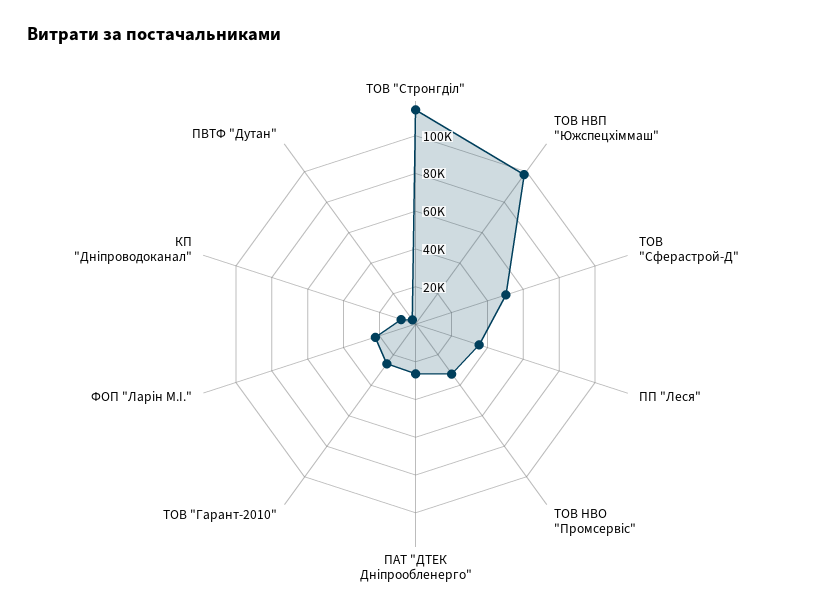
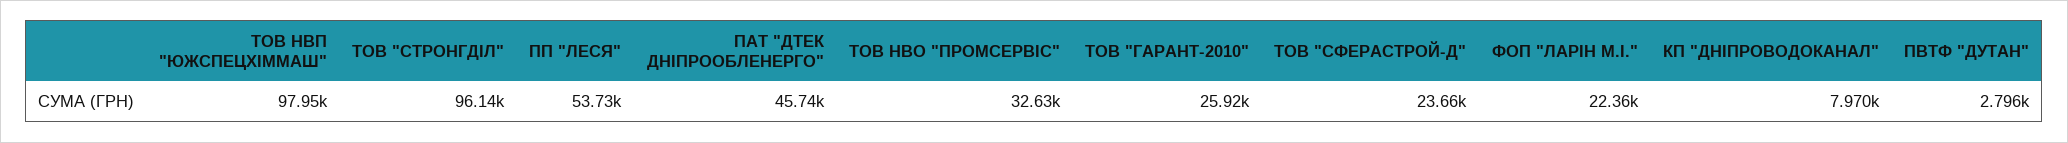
  {
-   "ТОВ \"Стронгділ\"": 115000,
+   "ТОВ \"Стронгділ\"": 96140,
    "ТОВ НВП \"Южспецхіммаш\"": 97950,
-   "ТОВ \"Сферастрой-Д\"": 50000,
+   "ТОВ \"Сферастрой-Д\"": 23660,
-   "ПП \"Леся\"": 35000,
+   "ПП \"Леся\"": 53730,
    "ТОВ НВО \"Промсервіс\"": 32630,
-   "ПАТ \"ДТЕК Дніпрообленерго\"": 25000,
+   "ПАТ \"ДТЕК Дніпрообленерго\"": 45740,
    "ТОВ \"Гарант-2010\"": 25920,
    "ФОП \"Ларін М.І.\"": 22360,
    "КП \"Дніпроводоканал\"": 7970,
    "ПВТФ \"Дутан\"": 2796
  }

